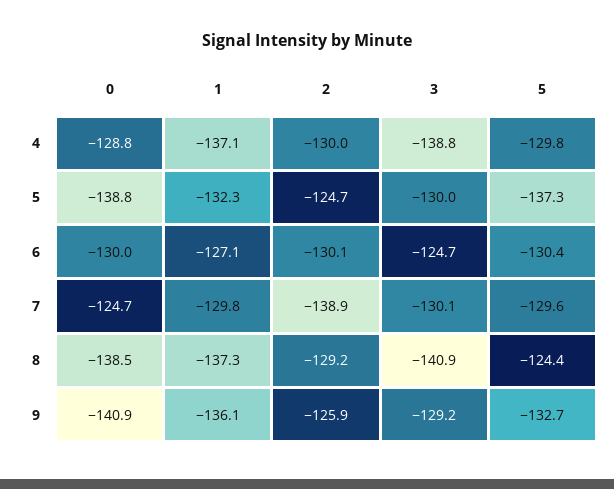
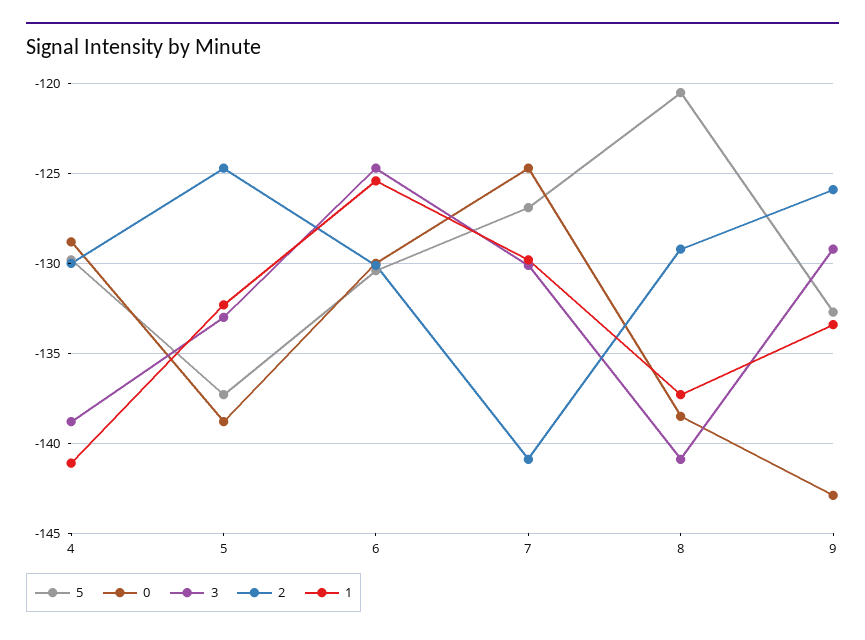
  {
    "0": {
      "4": -128.8,
      "5": -138.8,
      "6": -130,
      "7": -124.7,
      "8": -138.5,
-     "9": -140.9
+     "9": -143
    },
    "1": {
-     "4": -137.1,
+     "4": -141,
      "5": -132.3,
-     "6": -127.1,
+     "6": -125.5,
      "7": -129.8,
      "8": -137.3,
-     "9": -136.1
+     "9": -133.5
    },
    "2": {
      "4": -130,
      "5": -124.7,
      "6": -130.1,
-     "7": -138.9,
+     "7": -141,
      "8": -129.2,
      "9": -125.9
    },
    "3": {
      "4": -138.8,
-     "5": -130,
+     "5": -133,
      "6": -124.7,
      "7": -130.1,
      "8": -140.9,
      "9": -129.2
    },
    "5": {
      "4": -129.8,
      "5": -137.3,
      "6": -130.4,
-     "7": -129.6,
+     "7": -127,
-     "8": -124.4,
+     "8": -120.5,
      "9": -132.7
    }
  }

